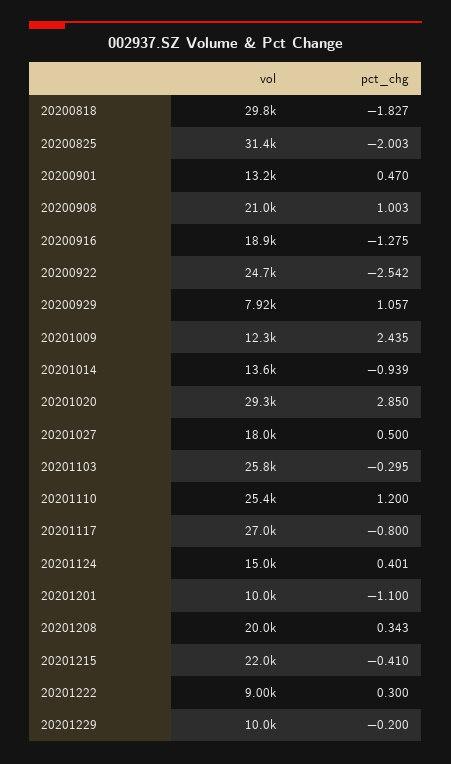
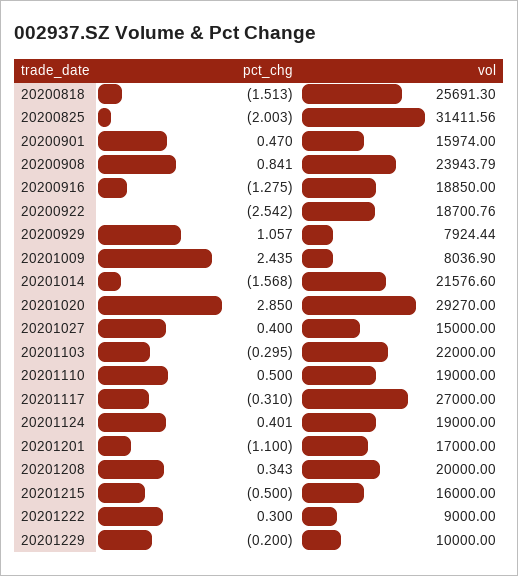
  {
    "vol": {
-     "20200818": 29800,
+     "20200818": 25691.3,
      "20200825": 31411.56,
-     "20200901": 13200,
+     "20200901": 15974,
-     "20200908": 21000,
+     "20200908": 23943.79,
      "20200916": 18850,
-     "20200922": 24700,
+     "20200922": 18700.76,
      "20200929": 7924.44,
-     "20201009": 12300,
+     "20201009": 8036.9,
-     "20201014": 13600,
+     "20201014": 21576.6,
      "20201020": 29270,
-     "20201027": 18000,
+     "20201027": 15000,
-     "20201103": 25800,
+     "20201103": 22000,
-     "20201110": 25400,
+     "20201110": 19000,
      "20201117": 27000,
-     "20201124": 15000,
+     "20201124": 19000,
-     "20201201": 10000,
+     "20201201": 17000,
      "20201208": 20000,
-     "20201215": 22000,
+     "20201215": 16000,
      "20201222": 9000,
      "20201229": 10000
    },
    "pct_chg": {
-     "20200818": -1.827,
+     "20200818": -1.513,
      "20200825": -2.003,
      "20200901": 0.47,
-     "20200908": 1.003,
+     "20200908": 0.841,
      "20200916": -1.275,
      "20200922": -2.542,
      "20200929": 1.057,
      "20201009": 2.435,
-     "20201014": -0.939,
+     "20201014": -1.568,
      "20201020": 2.85,
-     "20201027": 0.5,
+     "20201027": 0.4,
      "20201103": -0.295,
-     "20201110": 1.2,
+     "20201110": 0.5,
-     "20201117": -0.8,
+     "20201117": -0.31,
      "20201124": 0.401,
      "20201201": -1.1,
      "20201208": 0.343,
-     "20201215": -0.41,
+     "20201215": -0.5,
      "20201222": 0.3,
      "20201229": -0.2
    }
  }

